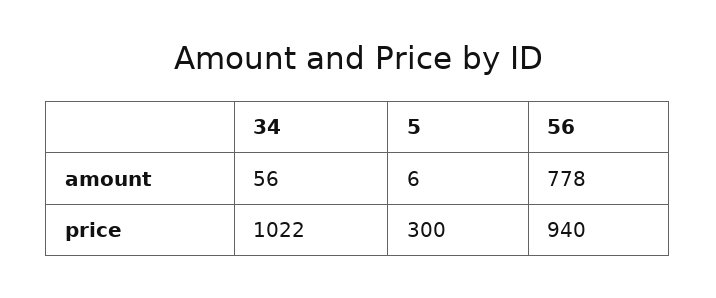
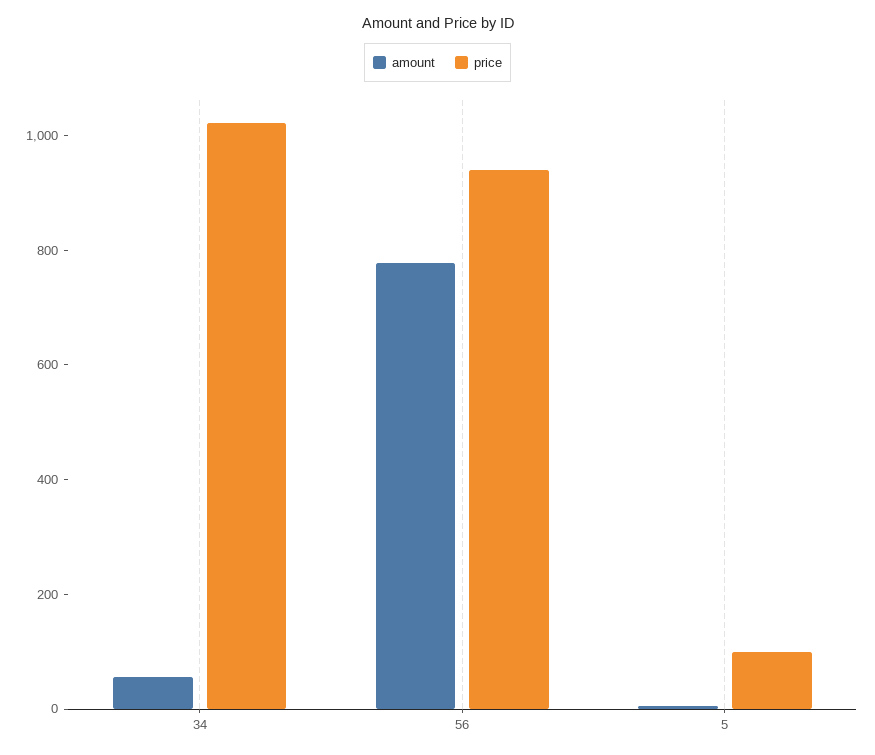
  {
    "amount": {
      "34": 56,
      "5": 6,
      "56": 778
    },
    "price": {
      "34": 1022,
-     "5": 300,
+     "5": 100,
      "56": 940
    }
  }

